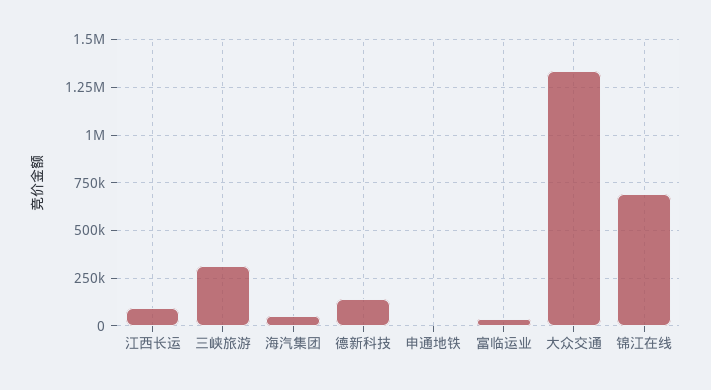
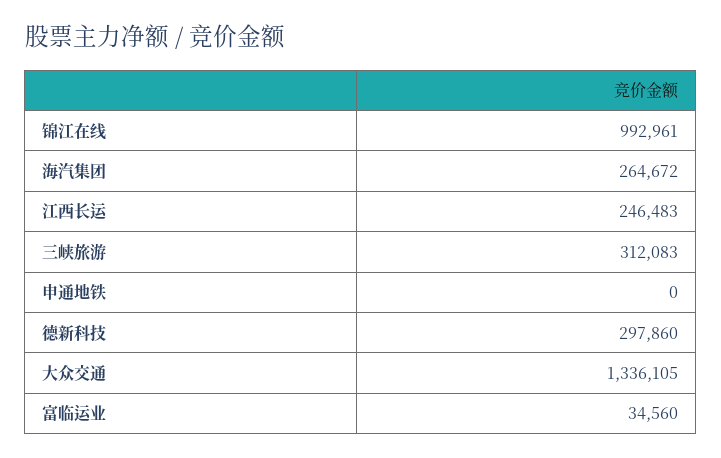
  {
-   "江西长运": 100000,
+   "江西长运": 246483,
    "三峡旅游": 312083,
-   "海汽集团": 50000,
+   "海汽集团": 264672,
-   "德新科技": 150000,
+   "德新科技": 297860,
    "申通地铁": 0,
    "富临运业": 34560,
    "大众交通": 1336105,
-   "锦江在线": 700000
+   "锦江在线": 992961
  }

